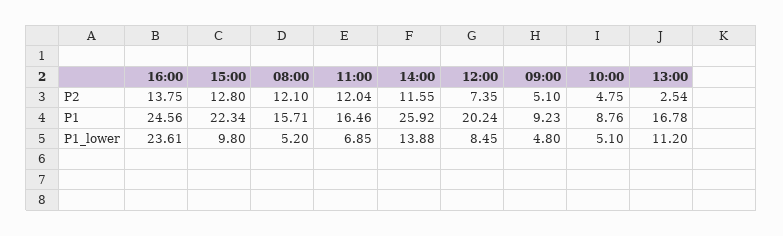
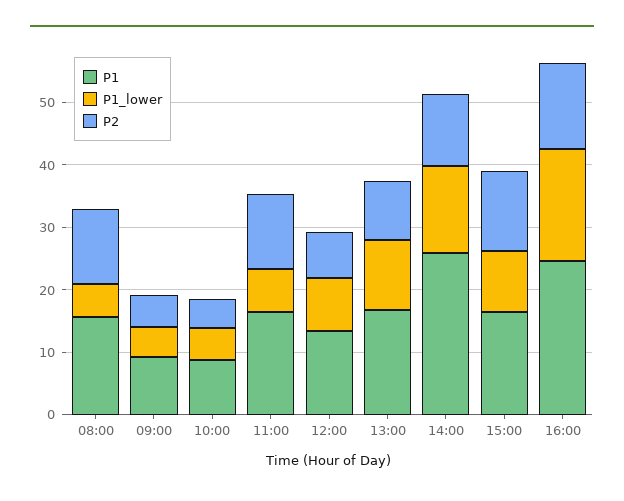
  {
    "P2": {
      "16:00": 13.75,
      "15:00": 12.8,
      "08:00": 12.1,
      "11:00": 12.04,
      "14:00": 11.55,
      "12:00": 7.35,
      "09:00": 5.1,
      "10:00": 4.75,
-     "13:00": 2.54
+     "13:00": 10
    },
    "P1": {
      "16:00": 24.56,
-     "15:00": 22.34,
+     "15:00": 16,
      "08:00": 15.71,
      "11:00": 16.46,
      "14:00": 25.92,
-     "12:00": 20.24,
+     "12:00": 14,
      "09:00": 9.23,
      "10:00": 8.76,
      "13:00": 16.78
    },
    "P1_lower": {
-     "16:00": 23.61,
+     "16:00": 18,
      "15:00": 9.8,
      "08:00": 5.2,
      "11:00": 6.85,
      "14:00": 13.88,
      "12:00": 8.45,
      "09:00": 4.8,
      "10:00": 5.1,
      "13:00": 11.2
    }
  }

